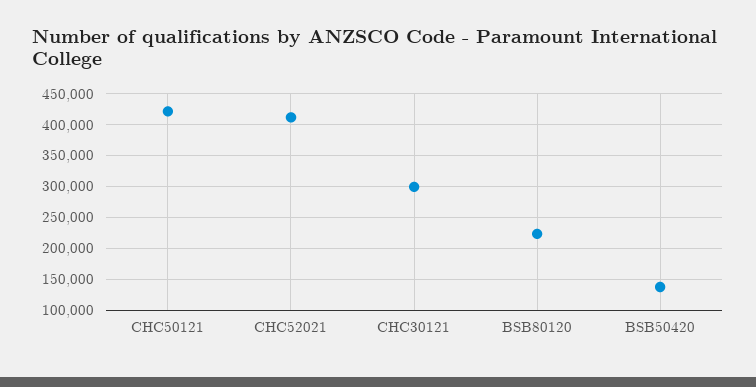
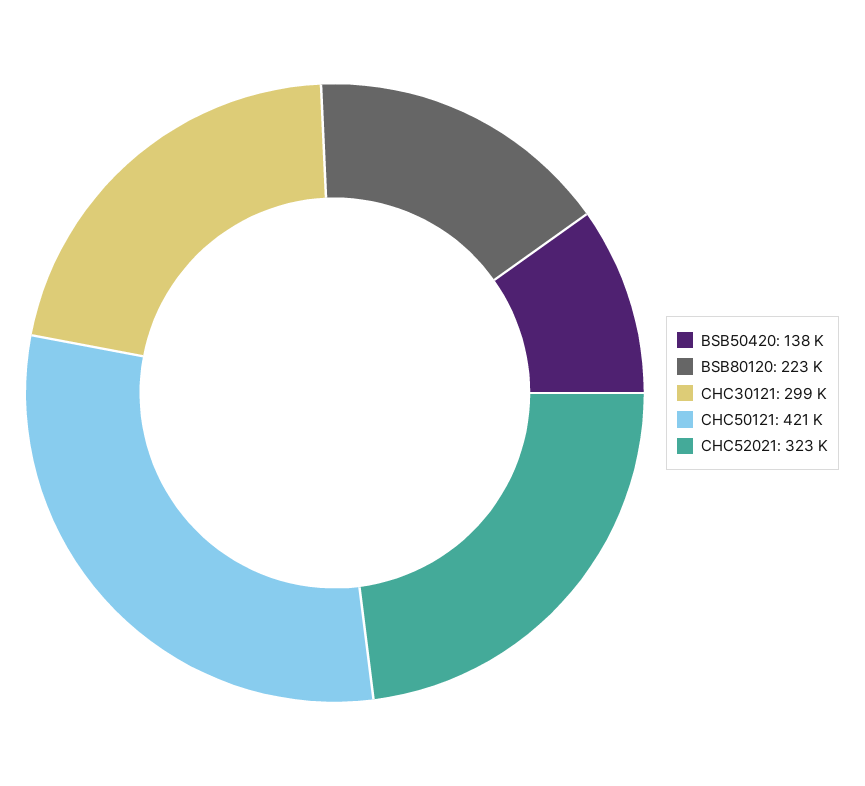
  {
    "CHC50121": 421000,
-   "CHC52021": 410000,
+   "CHC52021": 323000,
    "CHC30121": 299000,
    "BSB80120": 223000,
    "BSB50420": 138000
  }

